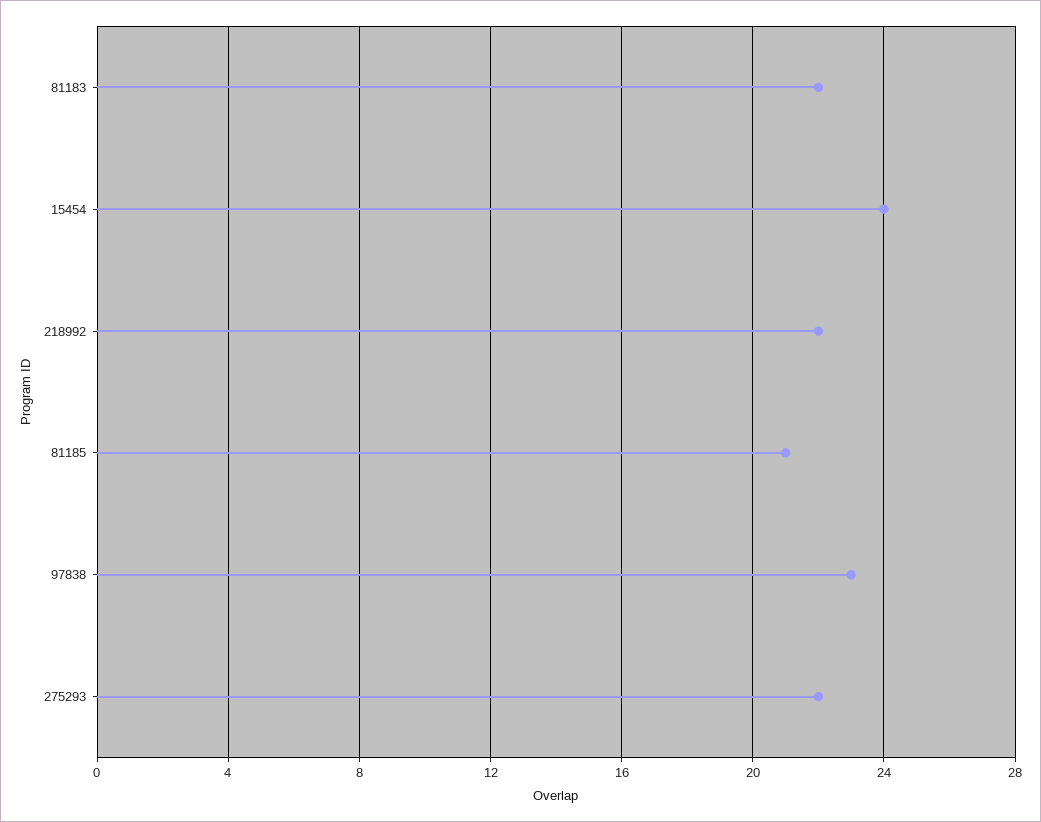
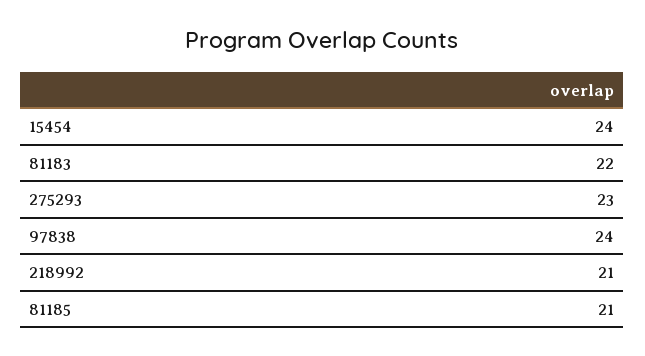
  {
    "81183": 22,
    "15454": 24,
-   "218992": 22,
+   "218992": 21,
    "81185": 21,
-   "97838": 23,
+   "97838": 24,
-   "275293": 22
+   "275293": 23
  }

